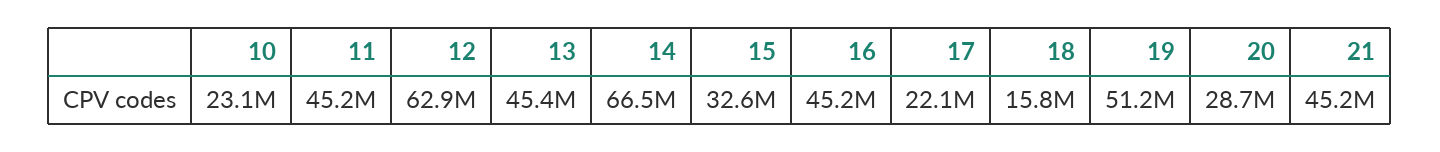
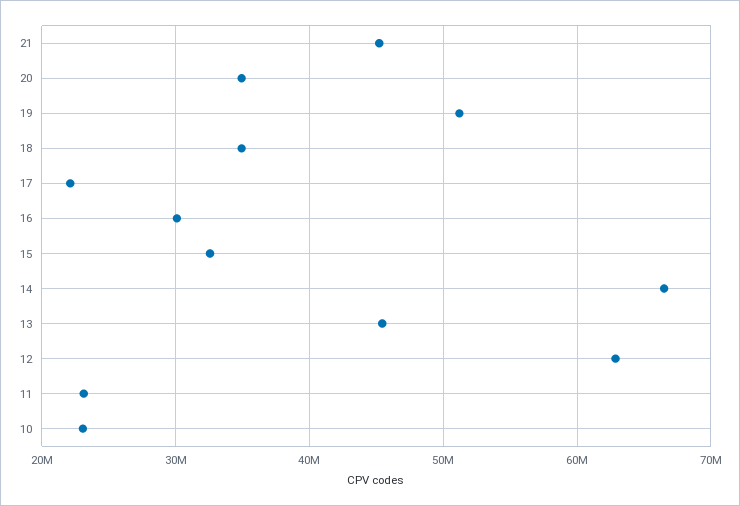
  {
    "10": 23100000,
-   "11": 45200000,
+   "11": 23000000,
    "12": 62900000,
    "13": 45400000,
    "14": 66500000,
    "15": 32600000,
-   "16": 45200000,
+   "16": 30000000,
    "17": 22100000,
-   "18": 15800000,
+   "18": 35000000,
    "19": 51200000,
-   "20": 28700000,
+   "20": 35000000,
    "21": 45200000
  }

